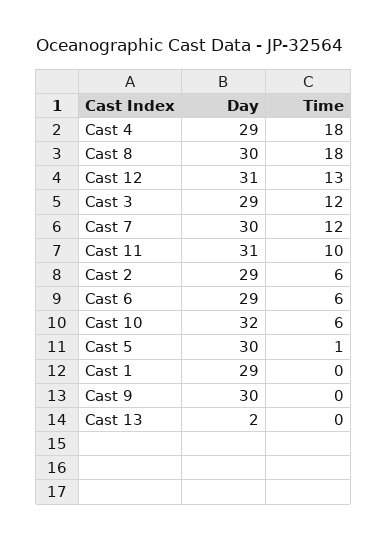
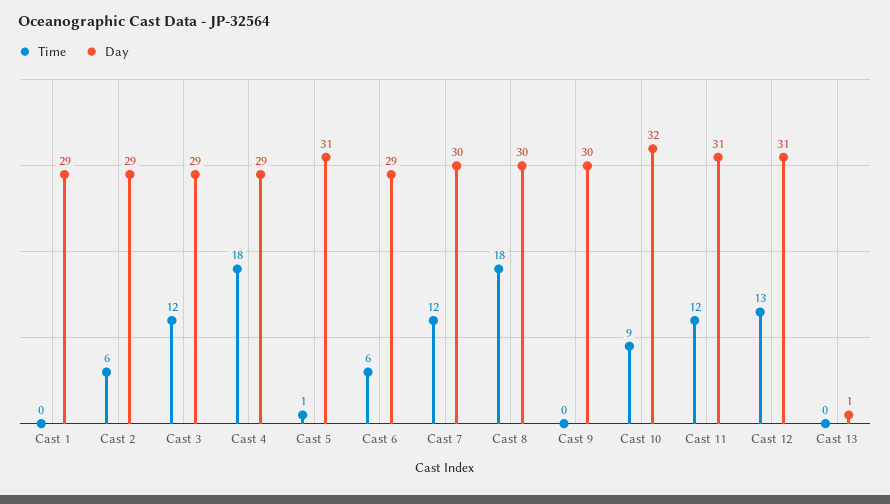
  {
    "Day": {
      "Cast 4": 29,
      "Cast 8": 30,
      "Cast 12": 31,
      "Cast 3": 29,
      "Cast 7": 30,
      "Cast 11": 31,
      "Cast 2": 29,
      "Cast 6": 29,
      "Cast 10": 32,
-     "Cast 5": 30,
+     "Cast 5": 31,
      "Cast 1": 29,
      "Cast 9": 30,
-     "Cast 13": 2
+     "Cast 13": 1
    },
    "Time": {
      "Cast 4": 18,
      "Cast 8": 18,
      "Cast 12": 13,
      "Cast 3": 12,
      "Cast 7": 12,
-     "Cast 11": 10,
+     "Cast 11": 12,
      "Cast 2": 6,
      "Cast 6": 6,
-     "Cast 10": 6,
+     "Cast 10": 9,
      "Cast 5": 1,
      "Cast 1": 0,
      "Cast 9": 0,
      "Cast 13": 0
    }
  }

